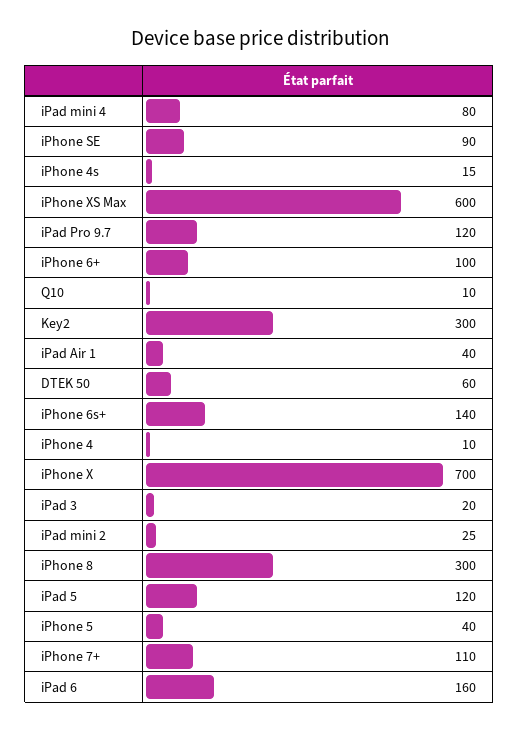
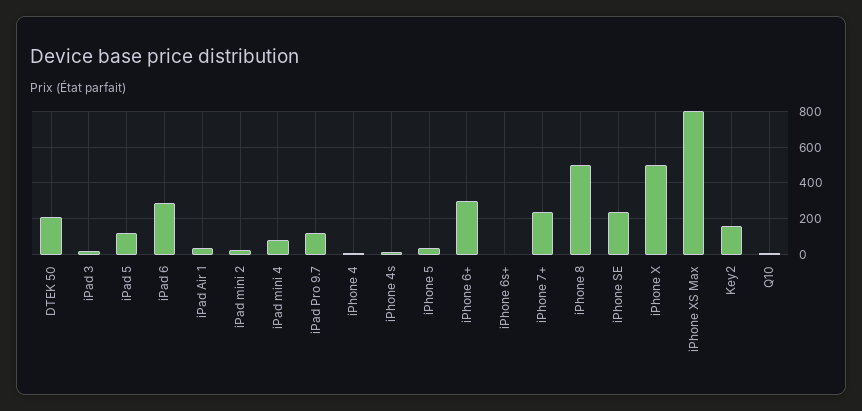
  {
    "iPad mini 4": 80,
-   "iPhone SE": 90,
+   "iPhone SE": 250,
    "iPhone 4s": 15,
-   "iPhone XS Max": 600,
+   "iPhone XS Max": 800,
    "iPad Pro 9.7": 120,
-   "iPhone 6+": 100,
+   "iPhone 6+": 300,
    "Q10": 10,
-   "Key2": 300,
+   "Key2": 150,
    "iPad Air 1": 40,
-   "DTEK 50": 60,
+   "DTEK 50": 200,
-   "iPhone 6s+": 140,
+   "iPhone 6s+": 0,
    "iPhone 4": 10,
-   "iPhone X": 700,
+   "iPhone X": 500,
    "iPad 3": 20,
    "iPad mini 2": 25,
-   "iPhone 8": 300,
+   "iPhone 8": 500,
    "iPad 5": 120,
    "iPhone 5": 40,
-   "iPhone 7+": 110,
+   "iPhone 7+": 250,
-   "iPad 6": 160
+   "iPad 6": 300
  }

